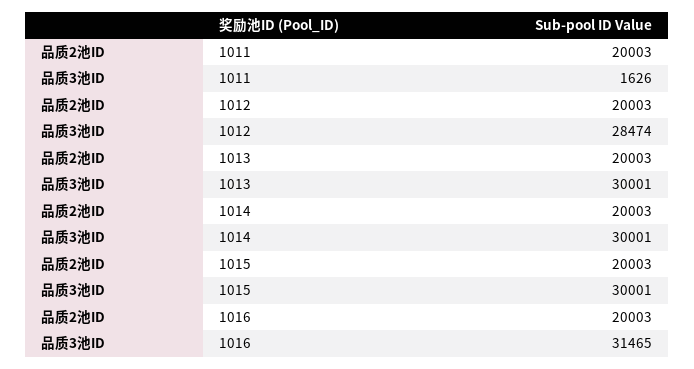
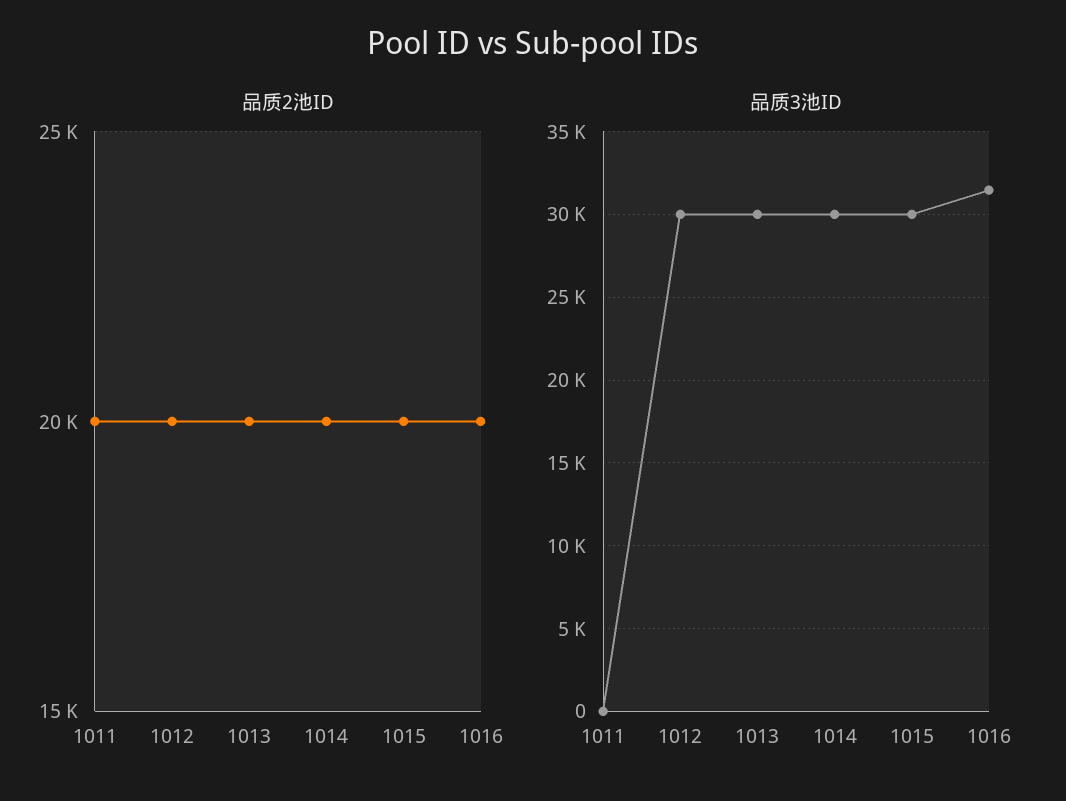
  {
    "品质2池ID": {
      "1011": 20003,
      "1012": 20003,
      "1013": 20003,
      "1014": 20003,
      "1015": 20003,
      "1016": 20003
    },
    "品质3池ID": {
-     "1011": 1626,
+     "1011": 0,
-     "1012": 28474,
+     "1012": 30000,
      "1013": 30001,
      "1014": 30001,
      "1015": 30001,
      "1016": 31465
    }
  }

